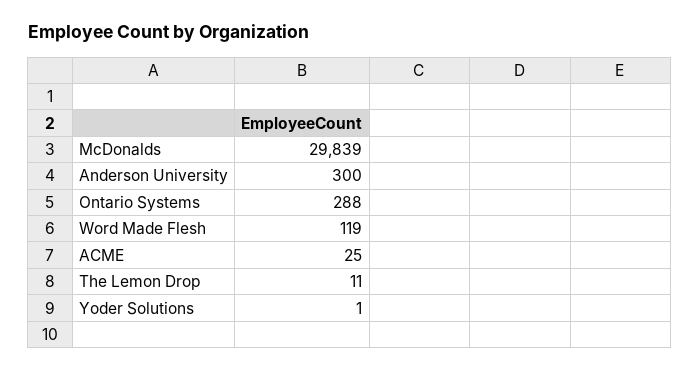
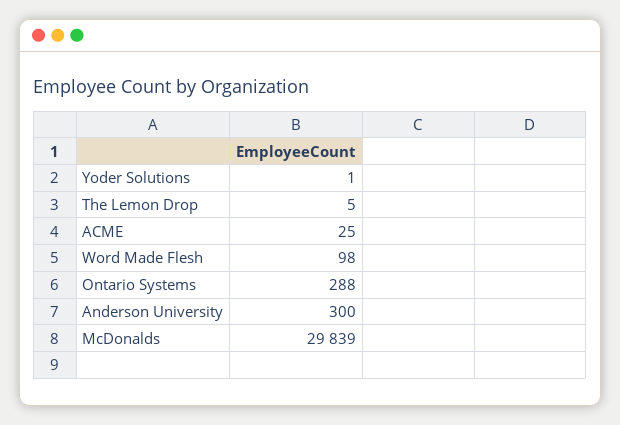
  {
    "McDonalds": 29839,
    "Anderson University": 300,
    "Ontario Systems": 288,
-   "Word Made Flesh": 119,
+   "Word Made Flesh": 98,
    "ACME": 25,
-   "The Lemon Drop": 11,
+   "The Lemon Drop": 5,
    "Yoder Solutions": 1
  }

